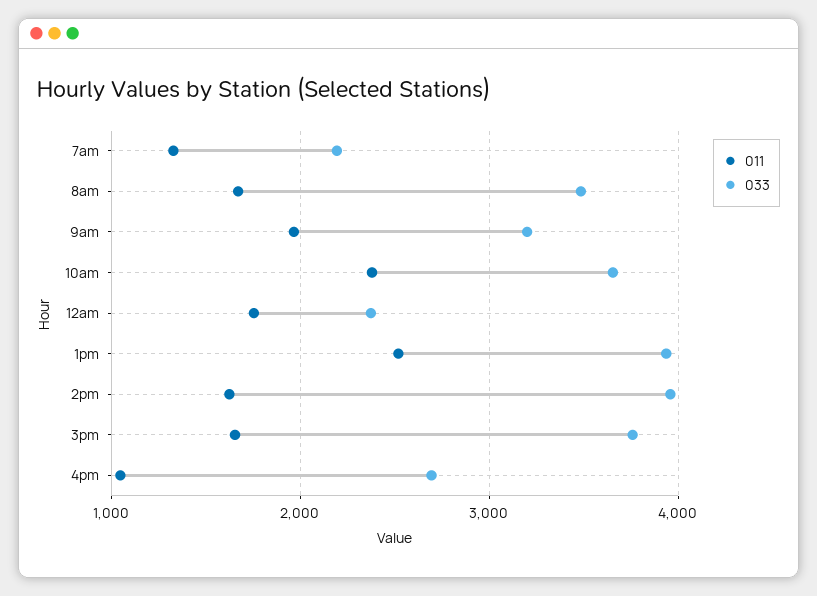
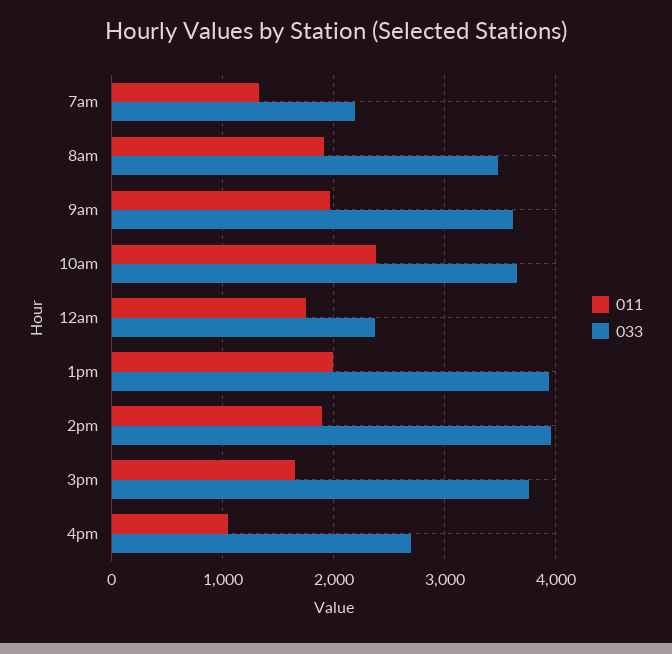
  {
    "011": {
      "7am": 1300,
-     "8am": 1700,
+     "8am": 1900,
      "9am": 2000,
      "10am": 2400,
      "12am": 1800,
-     "1pm": 2500,
+     "1pm": 2000,
-     "2pm": 1600,
+     "2pm": 1900,
      "3pm": 1700,
      "4pm": 1000
    },
    "033": {
      "7am": 2200,
      "8am": 3500,
-     "9am": 3200,
+     "9am": 3600,
      "10am": 3700,
      "12am": 2400,
      "1pm": 3900,
      "2pm": 4000,
      "3pm": 3800,
      "4pm": 2700
    }
  }

